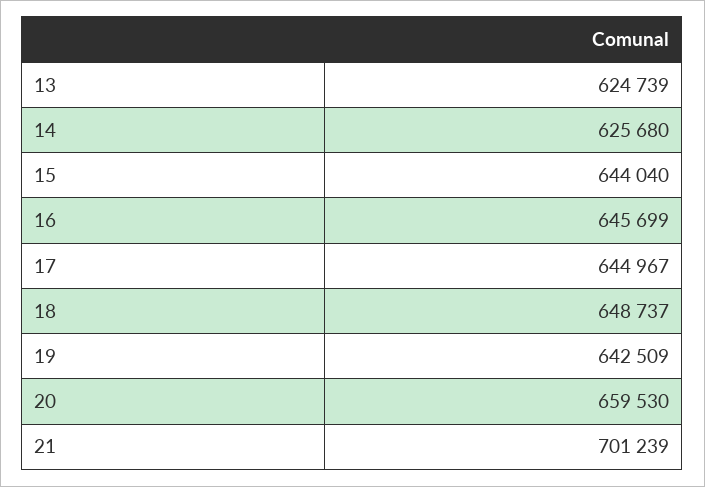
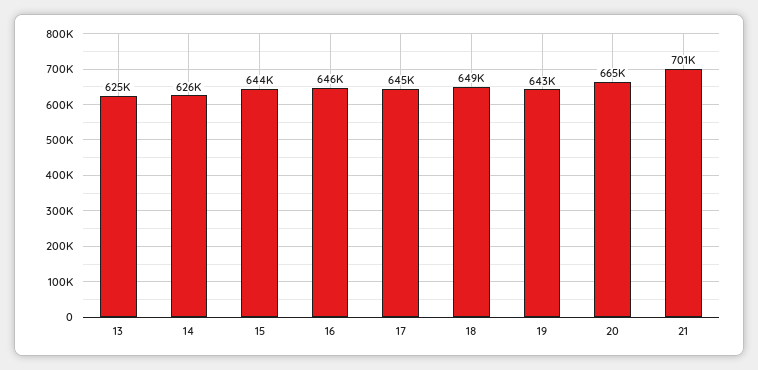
  {
    "13": 624739,
    "14": 625680,
    "15": 644040,
    "16": 645699,
    "17": 644967,
    "18": 648737,
    "19": 642509,
-   "20": 659530,
+   "20": 665000,
    "21": 701239
  }

